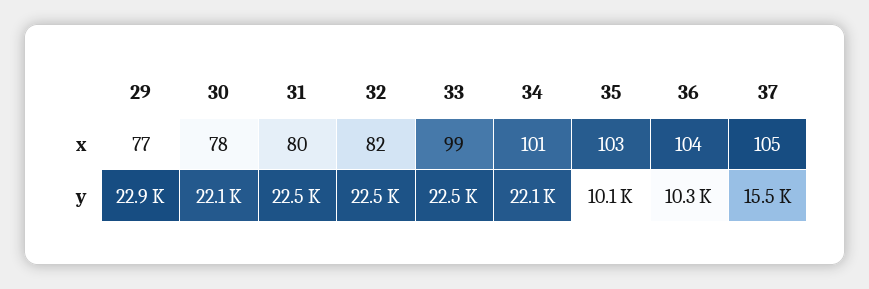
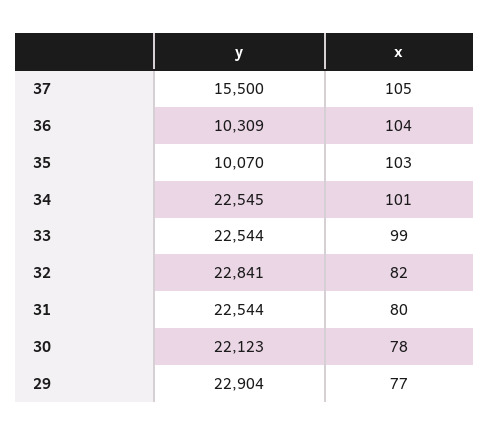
  {
    "29": {
      "x": 77,
      "y": 22904
    },
    "30": {
      "x": 78,
      "y": 22123
    },
    "31": {
      "x": 80,
      "y": 22544
    },
    "32": {
      "x": 82,
-     "y": 22500
+     "y": 22841
    },
    "33": {
      "x": 99,
      "y": 22544
    },
    "34": {
      "x": 101,
-     "y": 22100
+     "y": 22545
    },
    "35": {
      "x": 103,
      "y": 10070
    },
    "36": {
      "x": 104,
      "y": 10309
    },
    "37": {
      "x": 105,
      "y": 15500
    }
  }

